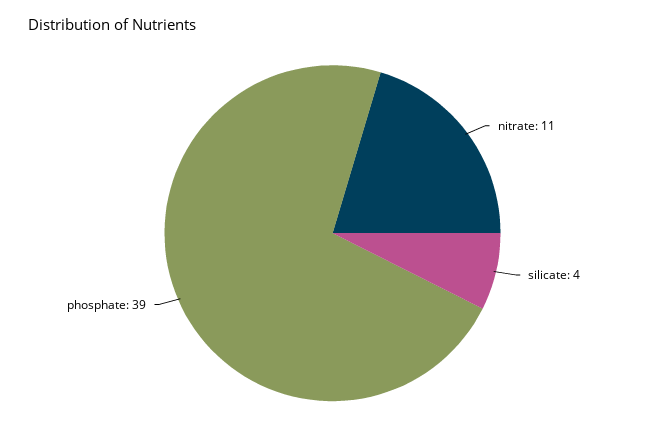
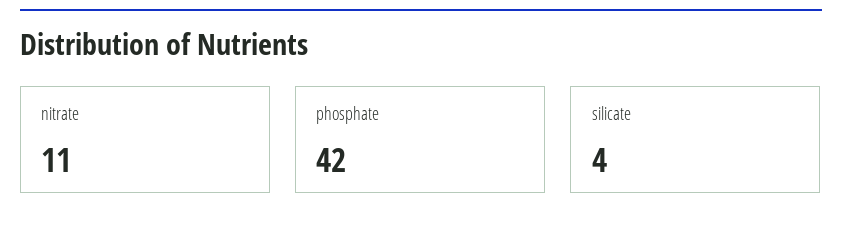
  {
    "nitrate": 11,
    "silicate": 4,
-   "phosphate": 39
+   "phosphate": 42
  }

